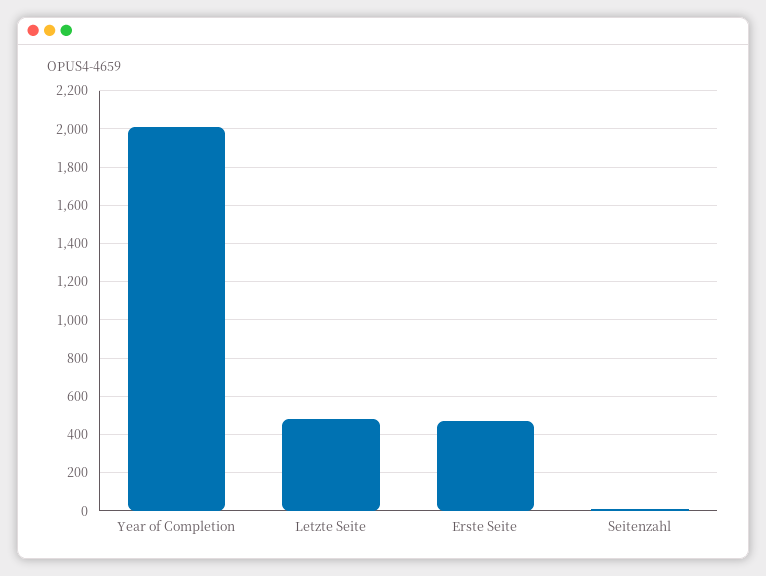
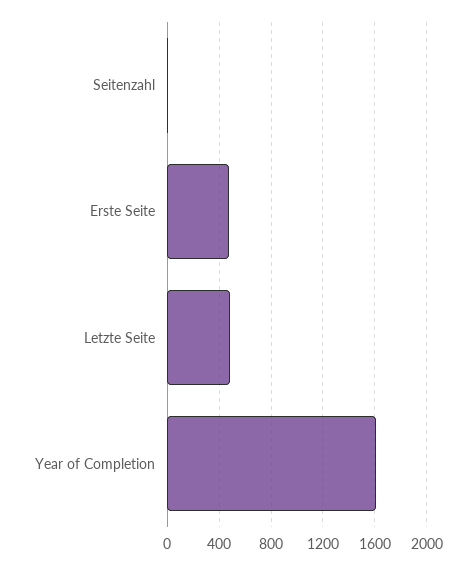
  {
-   "Year of Completion": 2000,
+   "Year of Completion": 1600,
    "Letzte Seite": 500,
    "Erste Seite": 450,
    "Seitenzahl": 0
  }

